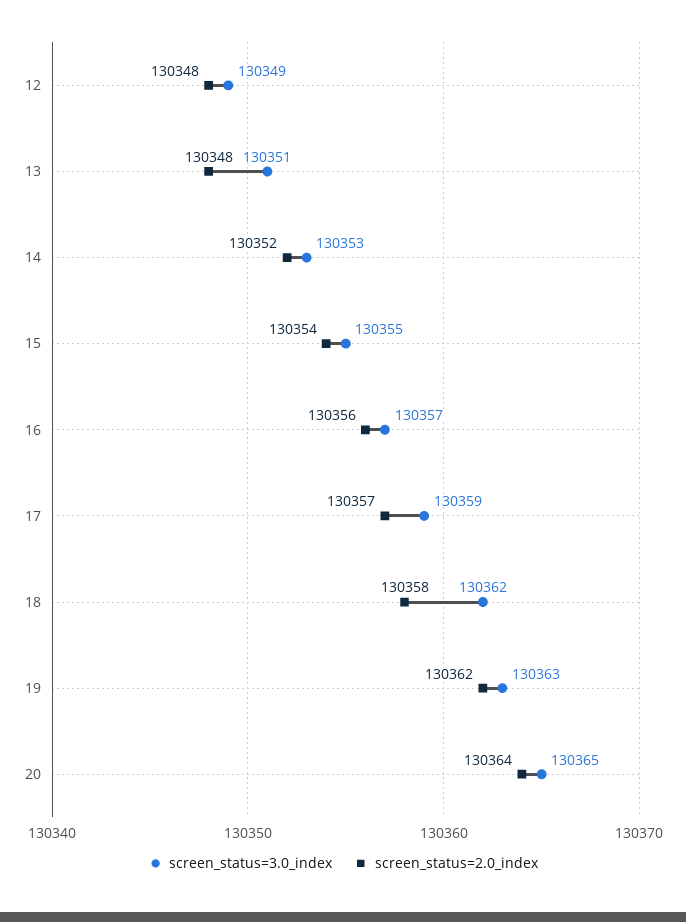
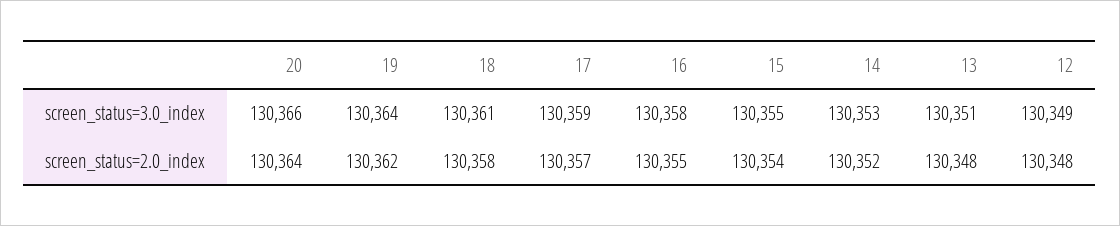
  {
    "screen_status=3.0_index": {
      "12": 130349,
      "13": 130351,
      "14": 130353,
      "15": 130355,
-     "16": 130357,
+     "16": 130358,
      "17": 130359,
-     "18": 130362,
+     "18": 130361,
-     "19": 130363,
+     "19": 130364,
-     "20": 130365
+     "20": 130366
    },
    "screen_status=2.0_index": {
      "12": 130348,
      "13": 130348,
      "14": 130352,
      "15": 130354,
-     "16": 130356,
+     "16": 130355,
      "17": 130357,
      "18": 130358,
      "19": 130362,
      "20": 130364
    }
  }

